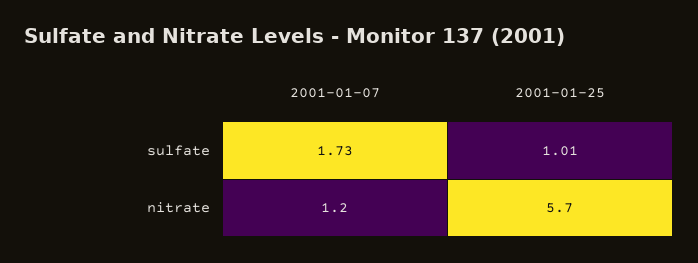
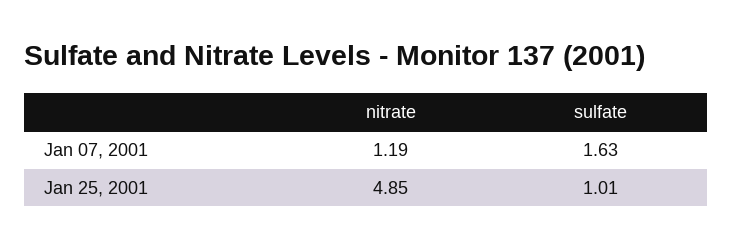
  {
    "2001-01-07": {
-     "sulfate": 1.73,
+     "sulfate": 1.63,
      "nitrate": 1.19
    },
    "2001-01-25": {
      "sulfate": 1.01,
-     "nitrate": 5.7
+     "nitrate": 4.85
    }
  }

